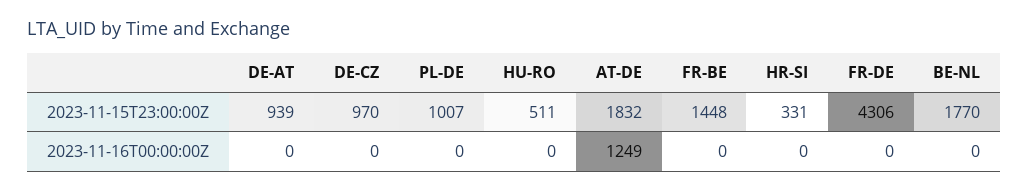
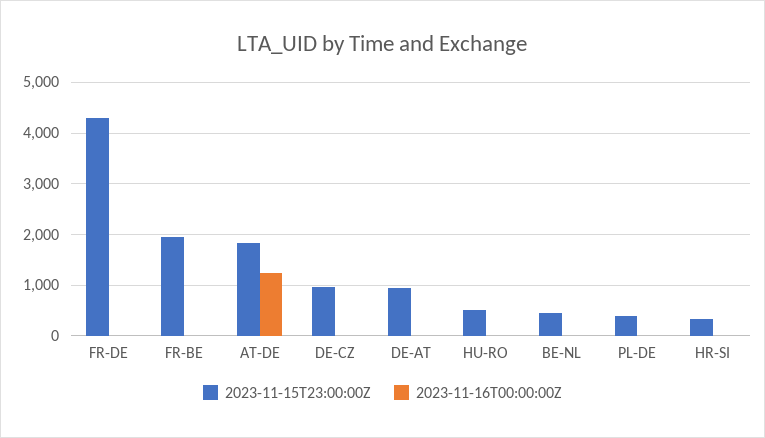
  {
    "2023-11-15T23:00:00Z": {
      "DE-AT": 939,
      "DE-CZ": 970,
-     "PL-DE": 1007,
+     "PL-DE": 400,
      "HU-RO": 511,
      "AT-DE": 1832,
-     "FR-BE": 1448,
+     "FR-BE": 2000,
      "HR-SI": 331,
      "FR-DE": 4306,
-     "BE-NL": 1770
+     "BE-NL": 400
    },
    "2023-11-16T00:00:00Z": {
      "DE-AT": 0,
      "DE-CZ": 0,
      "PL-DE": 0,
      "HU-RO": 0,
      "AT-DE": 1249,
      "FR-BE": 0,
      "HR-SI": 0,
      "FR-DE": 0,
      "BE-NL": 0
    }
  }

